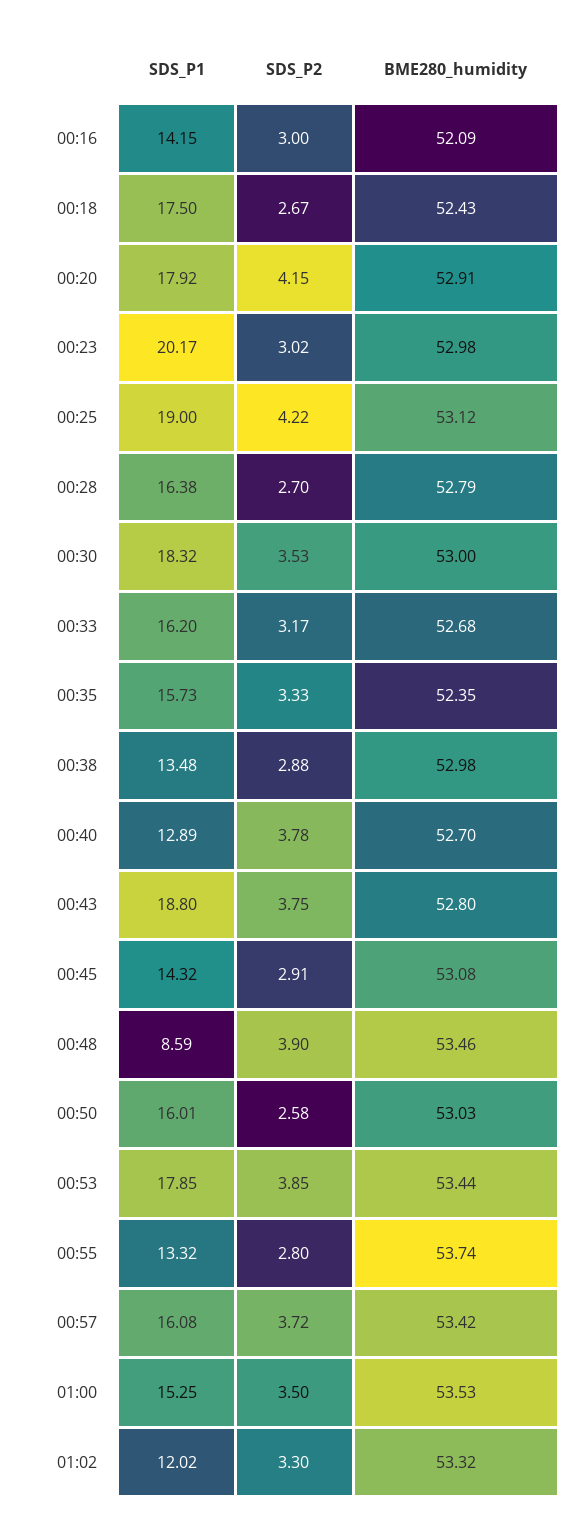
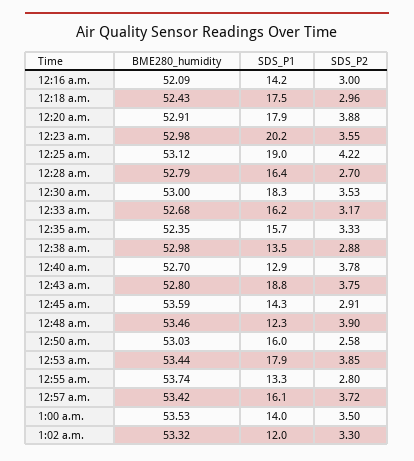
  {
    "SDS_P1": {
      "00:16": 14.15,
      "00:18": 17.5,
      "00:20": 17.92,
      "00:23": 20.17,
      "00:25": 19,
      "00:28": 16.38,
      "00:30": 18.32,
      "00:33": 16.2,
      "00:35": 15.73,
      "00:38": 13.48,
      "00:40": 12.89,
      "00:43": 18.8,
      "00:45": 14.32,
-     "00:48": 8.59,
+     "00:48": 12.3,
      "00:50": 16.01,
      "00:53": 17.85,
      "00:55": 13.32,
      "00:57": 16.08,
-     "01:00": 15.25,
+     "01:00": 14,
      "01:02": 12.02
    },
    "SDS_P2": {
      "00:16": 3,
-     "00:18": 2.67,
+     "00:18": 2.96,
-     "00:20": 4.15,
+     "00:20": 3.88,
-     "00:23": 3.02,
+     "00:23": 3.55,
      "00:25": 4.22,
      "00:28": 2.7,
      "00:30": 3.53,
      "00:33": 3.17,
      "00:35": 3.33,
      "00:38": 2.88,
      "00:40": 3.78,
      "00:43": 3.75,
      "00:45": 2.91,
      "00:48": 3.9,
      "00:50": 2.58,
      "00:53": 3.85,
      "00:55": 2.8,
      "00:57": 3.72,
      "01:00": 3.5,
      "01:02": 3.3
    },
    "BME280_humidity": {
      "00:16": 52.09,
      "00:18": 52.43,
      "00:20": 52.91,
      "00:23": 52.98,
      "00:25": 53.12,
      "00:28": 52.79,
      "00:30": 53,
      "00:33": 52.68,
      "00:35": 52.35,
      "00:38": 52.98,
      "00:40": 52.7,
      "00:43": 52.8,
-     "00:45": 53.08,
+     "00:45": 53.59,
      "00:48": 53.46,
      "00:50": 53.03,
      "00:53": 53.44,
      "00:55": 53.74,
      "00:57": 53.42,
      "01:00": 53.53,
      "01:02": 53.32
    }
  }

